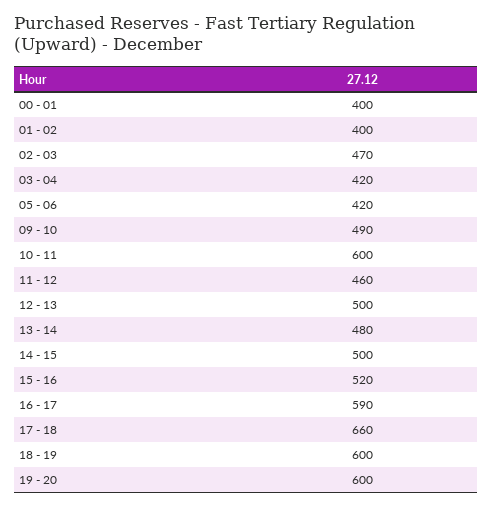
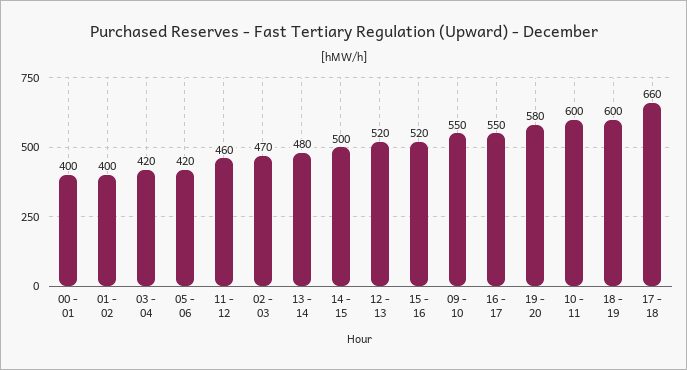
  {
    "00 - 01": 400,
    "01 - 02": 400,
    "02 - 03": 470,
    "03 - 04": 420,
    "05 - 06": 420,
-   "09 - 10": 490,
+   "09 - 10": 550,
    "10 - 11": 600,
    "11 - 12": 460,
-   "12 - 13": 500,
+   "12 - 13": 520,
    "13 - 14": 480,
    "14 - 15": 500,
    "15 - 16": 520,
-   "16 - 17": 590,
+   "16 - 17": 550,
    "17 - 18": 660,
    "18 - 19": 600,
-   "19 - 20": 600
+   "19 - 20": 580
  }

